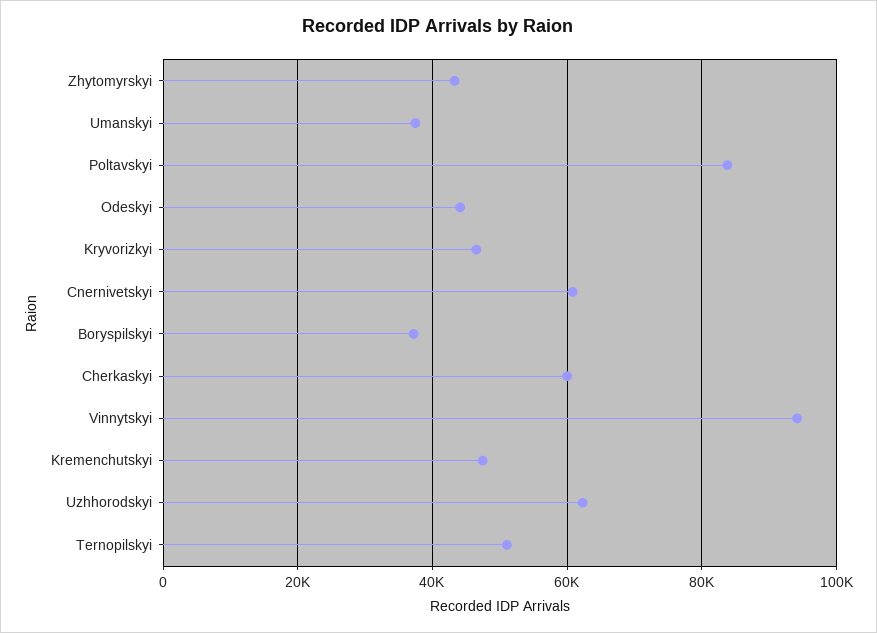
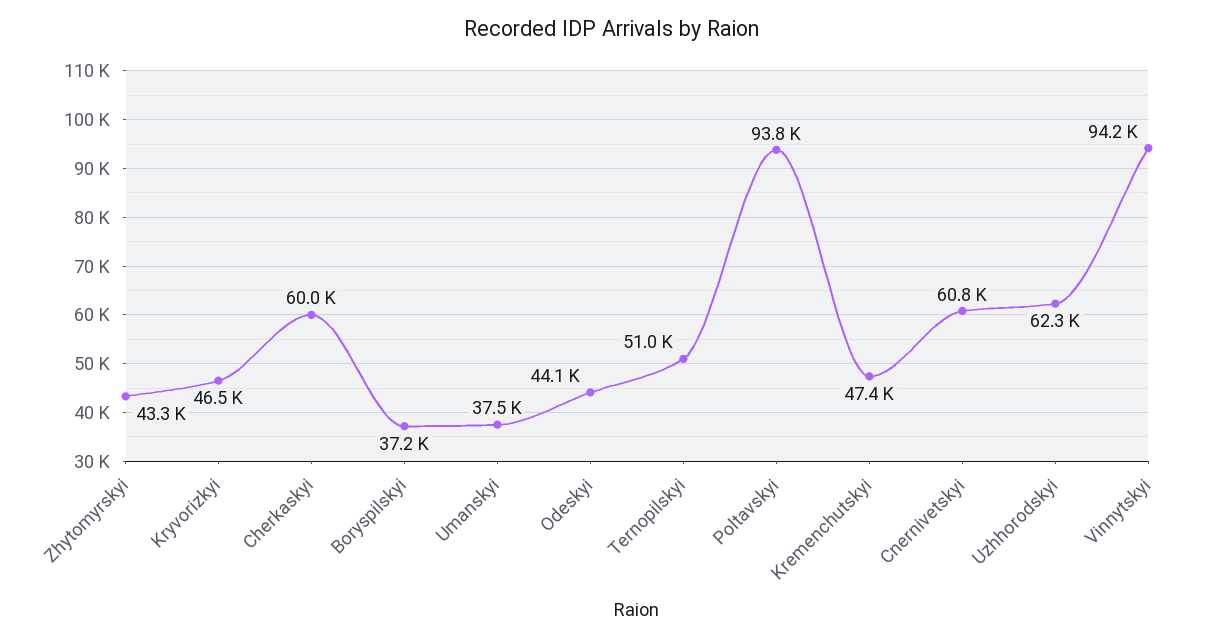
  {
    "Zhytomyrskyi": 43300,
    "Umanskyi": 37500,
-   "Poltavskyi": 84000,
+   "Poltavskyi": 93800,
    "Odeskyi": 44100,
    "Kryvorizkyi": 46500,
    "Cnernivetskyi": 60800,
    "Boryspilskyi": 37200,
    "Cherkaskyi": 60000,
    "Vinnytskyi": 94200,
    "Kremenchutskyi": 47400,
    "Uzhhorodskyi": 62300,
    "Ternopilskyi": 51000
  }

